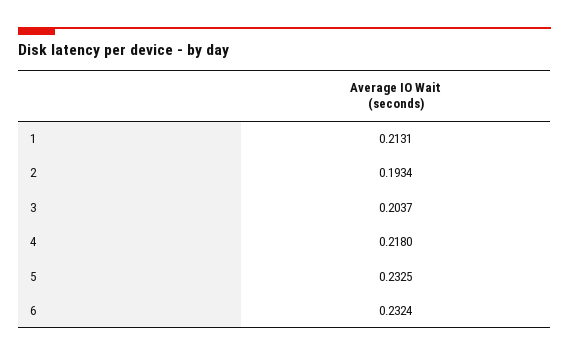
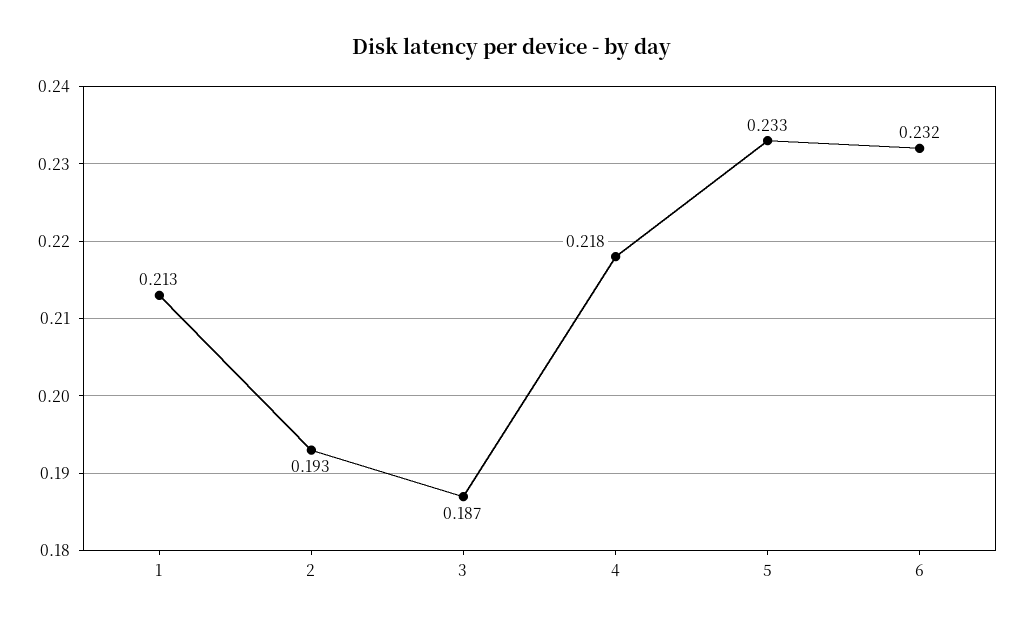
  {
    "1": 0.2131,
    "2": 0.1934,
-   "3": 0.2037,
+   "3": 0.187,
    "4": 0.218,
    "5": 0.2325,
    "6": 0.2324
  }

